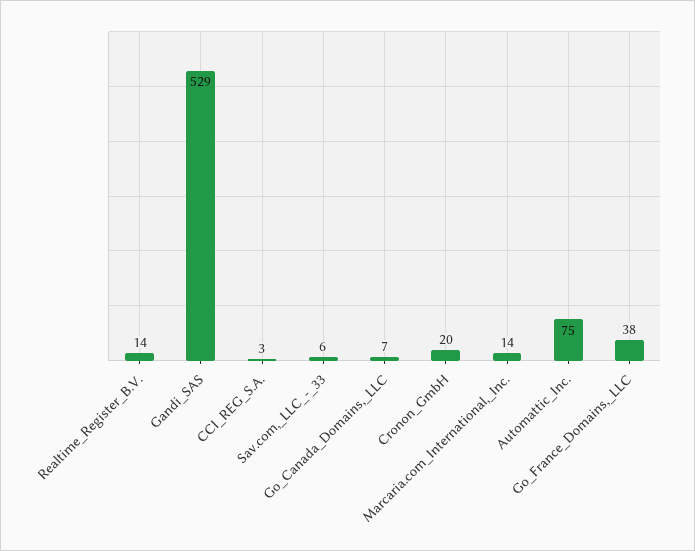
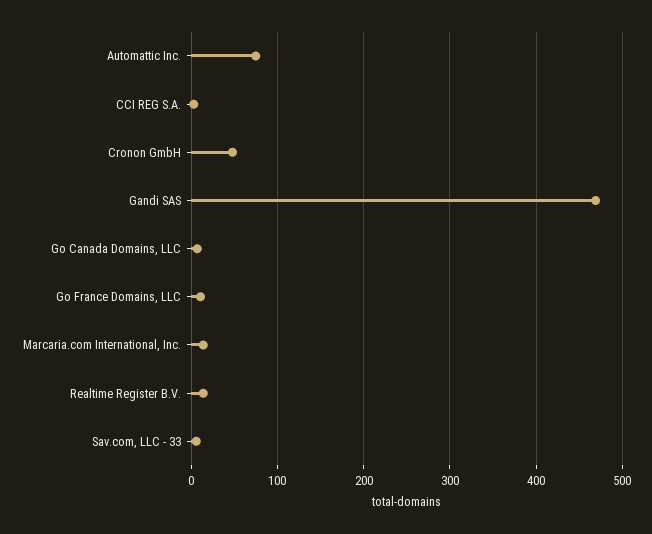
  {
    "Realtime_Register_B.V.": 14,
-   "Gandi_SAS": 529,
+   "Gandi_SAS": 470,
    "CCI_REG_S.A.": 3,
    "Sav.com,_LLC_-_33": 6,
    "Go_Canada_Domains,_LLC": 7,
-   "Cronon_GmbH": 20,
+   "Cronon_GmbH": 50,
    "Marcaria.com_International,_Inc.": 14,
    "Automattic_Inc.": 75,
-   "Go_France_Domains,_LLC": 38
+   "Go_France_Domains,_LLC": 10
  }

